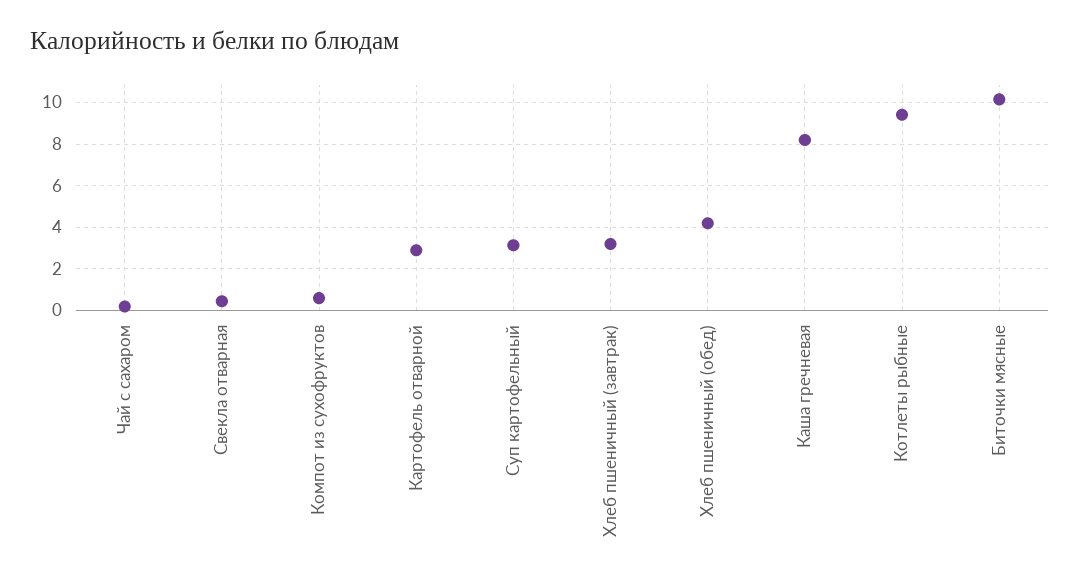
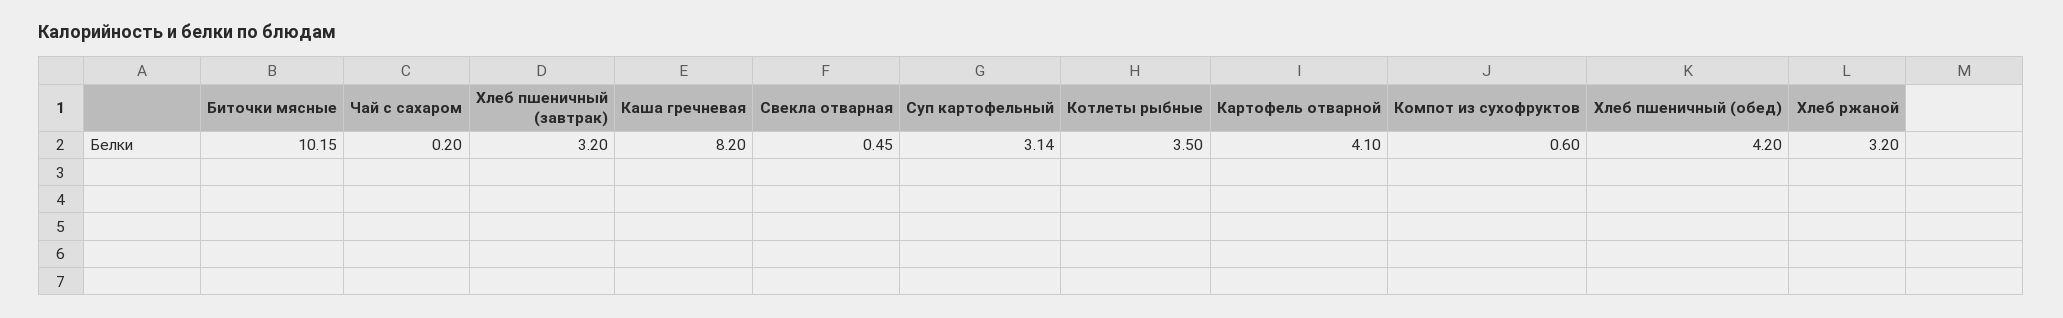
  {
    "Чай с сахаром": 0.2,
    "Свекла отварная": 0.45,
    "Компот из сухофруктов": 0.6,
-   "Картофель отварной": 3,
+   "Картофель отварной": 4.1,
    "Суп картофельный": 3.14,
    "Хлеб пшеничный (завтрак)": 3.2,
    "Хлеб пшеничный (обед)": 4.2,
    "Каша гречневая": 8.2,
-   "Котлеты рыбные": 9.5,
+   "Котлеты рыбные": 3.5,
-   "Биточки мясные": 10.15
+   "Биточки мясные": 10.15,
+   "Хлеб ржаной": 3.2
  }

